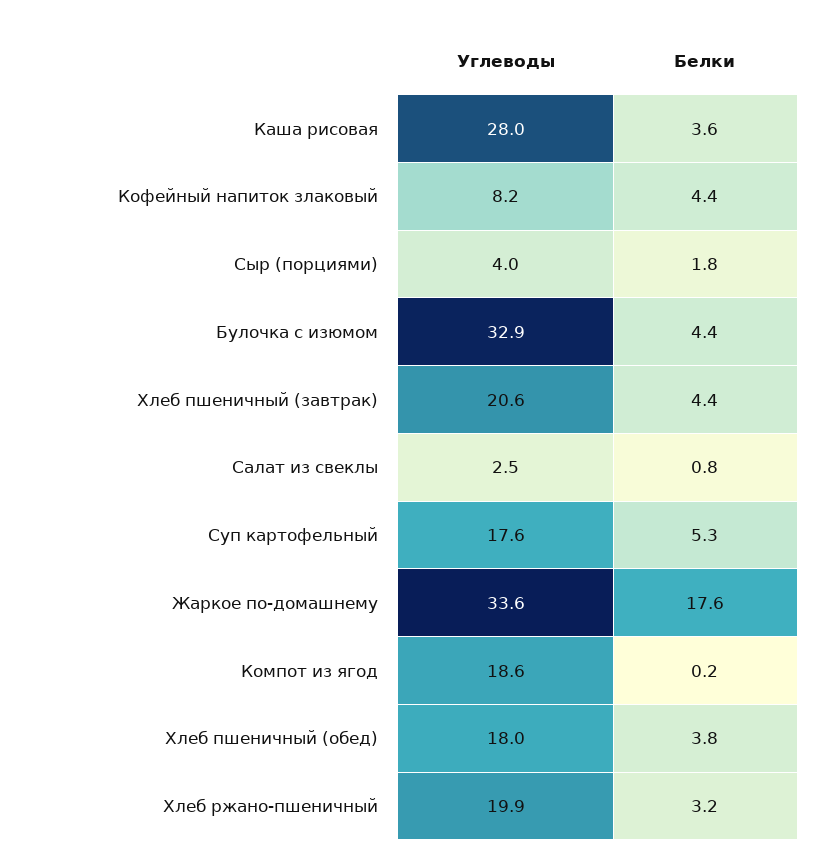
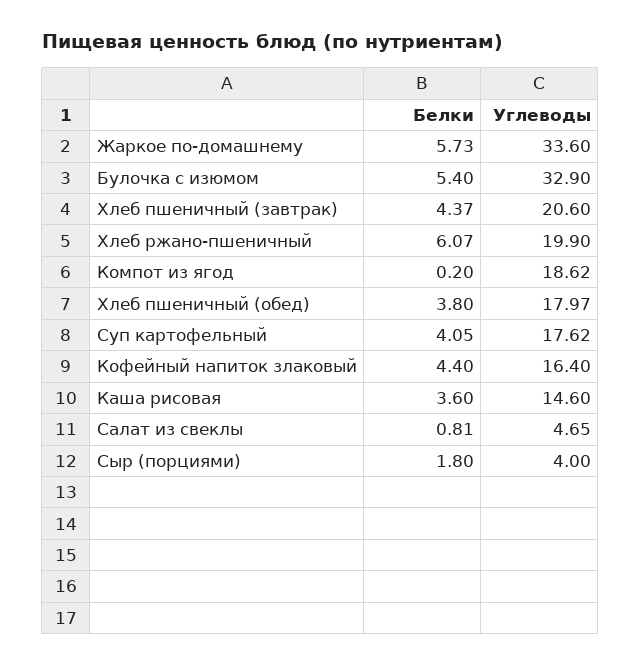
  {
    "Углеводы": {
-     "Каша рисовая": 28,
+     "Каша рисовая": 14.6,
-     "Кофейный напиток злаковый": 8.2,
+     "Кофейный напиток злаковый": 16.4,
      "Сыр (порциями)": 4,
      "Булочка с изюмом": 32.9,
      "Хлеб пшеничный (завтрак)": 20.6,
-     "Салат из свеклы": 2.5,
+     "Салат из свеклы": 4.65,
      "Суп картофельный": 17.62,
      "Жаркое по-домашнему": 33.6,
      "Компот из ягод": 18.62,
      "Хлеб пшеничный (обед)": 17.97,
      "Хлеб ржано-пшеничный": 19.9
    },
    "Белки": {
      "Каша рисовая": 3.6,
      "Кофейный напиток злаковый": 4.4,
      "Сыр (порциями)": 1.8,
-     "Булочка с изюмом": 4.4,
+     "Булочка с изюмом": 5.4,
      "Хлеб пшеничный (завтрак)": 4.37,
      "Салат из свеклы": 0.81,
-     "Суп картофельный": 5.3,
+     "Суп картофельный": 4.05,
-     "Жаркое по-домашнему": 17.6,
+     "Жаркое по-домашнему": 5.73,
      "Компот из ягод": 0.2,
      "Хлеб пшеничный (обед)": 3.8,
-     "Хлеб ржано-пшеничный": 3.2
+     "Хлеб ржано-пшеничный": 6.07
    }
  }

